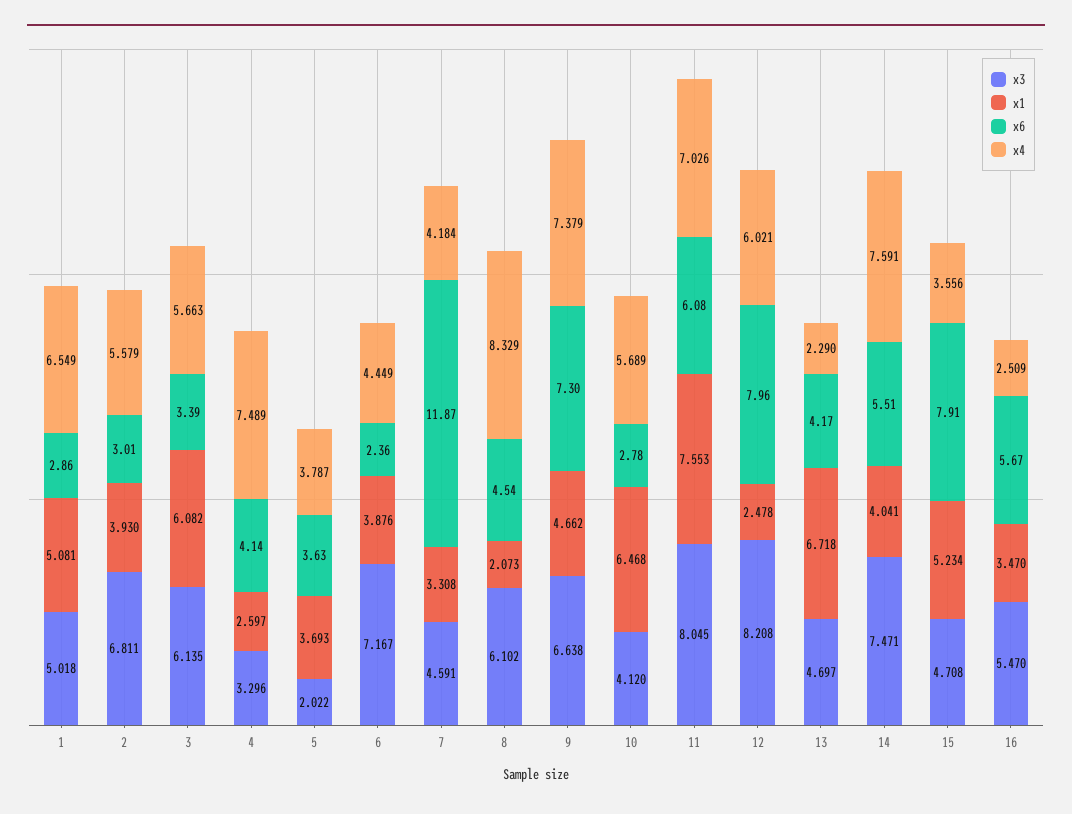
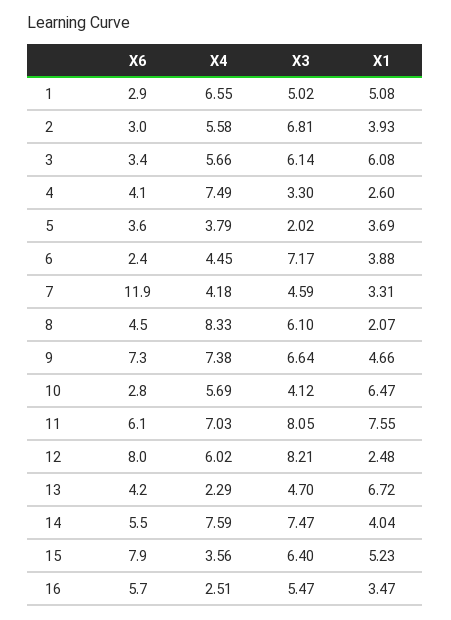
  {
    "x3": {
      "1": 5.018,
      "2": 6.811,
      "3": 6.135,
      "4": 3.296,
      "5": 2.022,
      "6": 7.167,
      "7": 4.591,
      "8": 6.102,
      "9": 6.638,
      "10": 4.12,
      "11": 8.045,
      "12": 8.208,
      "13": 4.697,
      "14": 7.471,
-     "15": 4.708,
+     "15": 6.4,
      "16": 5.47
    },
    "x1": {
      "1": 5.081,
      "2": 3.93,
      "3": 6.082,
      "4": 2.597,
      "5": 3.693,
      "6": 3.876,
      "7": 3.308,
      "8": 2.073,
      "9": 4.662,
      "10": 6.468,
      "11": 7.553,
      "12": 2.478,
      "13": 6.718,
      "14": 4.041,
      "15": 5.234,
      "16": 3.47
    },
    "x6": {
      "1": 2.86,
      "2": 3.01,
      "3": 3.39,
      "4": 4.14,
      "5": 3.63,
      "6": 2.36,
      "7": 11.87,
      "8": 4.54,
      "9": 7.3,
      "10": 2.78,
      "11": 6.08,
      "12": 7.96,
      "13": 4.17,
      "14": 5.51,
      "15": 7.91,
      "16": 5.67
    },
    "x4": {
      "1": 6.549,
      "2": 5.579,
      "3": 5.663,
      "4": 7.489,
      "5": 3.787,
      "6": 4.449,
      "7": 4.184,
      "8": 8.329,
      "9": 7.379,
      "10": 5.689,
      "11": 7.026,
      "12": 6.021,
      "13": 2.29,
      "14": 7.591,
      "15": 3.556,
      "16": 2.509
    }
  }

